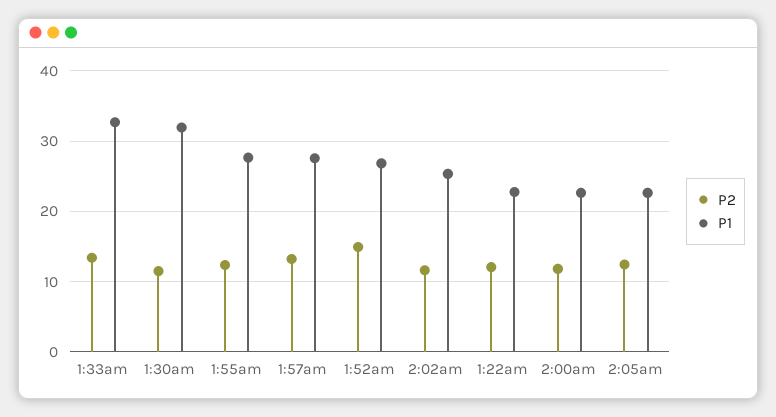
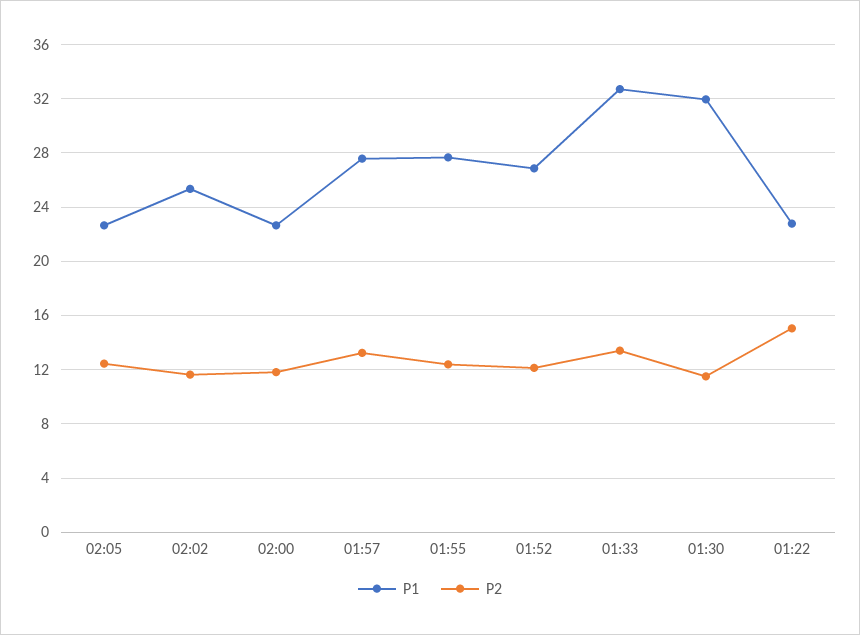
  {
    "P2": {
      "1:33am": 13.5,
      "1:30am": 11.5,
      "1:55am": 12.5,
      "1:57am": 13,
-     "1:52am": 15,
+     "1:52am": 12,
      "2:02am": 11.5,
-     "1:22am": 12,
+     "1:22am": 15,
      "2:00am": 12,
      "2:05am": 12.5
    },
    "P1": {
      "1:33am": 32.5,
      "1:30am": 32,
      "1:55am": 27.5,
      "1:57am": 27.5,
      "1:52am": 27,
      "2:02am": 25.5,
      "1:22am": 23,
      "2:00am": 22.5,
      "2:05am": 22.5
    }
  }

